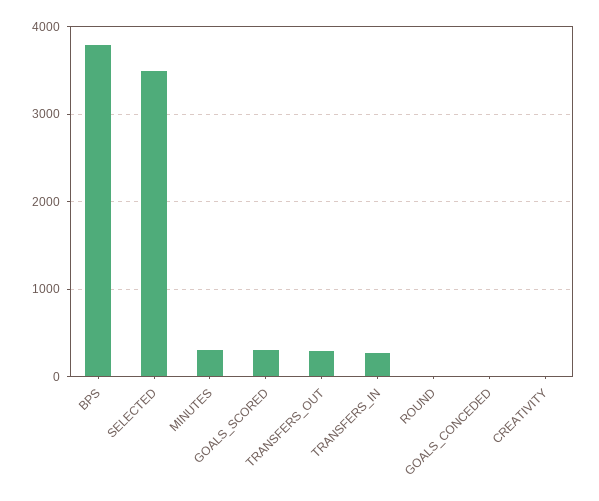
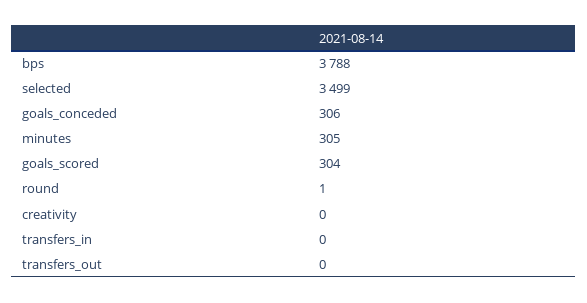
  {
    "BPS": 3788,
    "SELECTED": 3499,
    "MINUTES": 305,
    "GOALS_SCORED": 304,
-   "TRANSFERS_OUT": 300,
+   "TRANSFERS_OUT": 0,
-   "TRANSFERS_IN": 300,
+   "TRANSFERS_IN": 0,
    "ROUND": 1,
-   "GOALS_CONCEDED": 0,
+   "GOALS_CONCEDED": 306,
    "CREATIVITY": 0
  }

